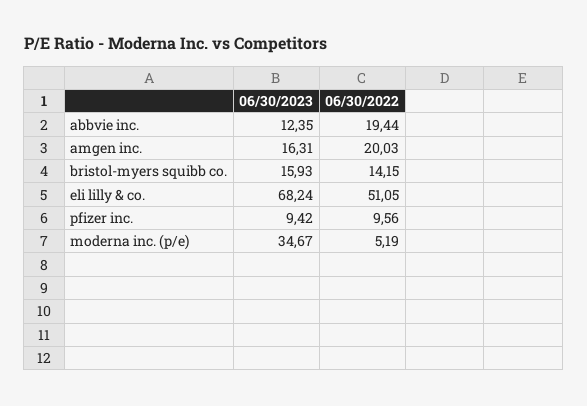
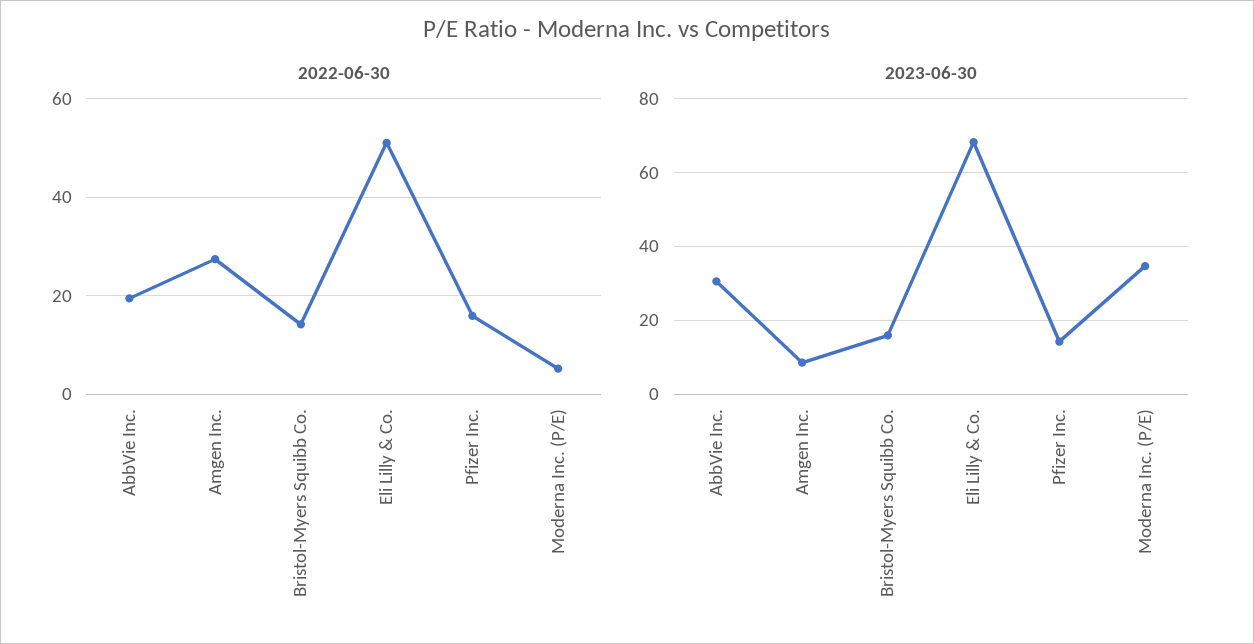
  {
    "06/30/2023": {
-     "abbvie inc.": 12.35,
+     "abbvie inc.": 30,
-     "amgen inc.": 16.31,
+     "amgen inc.": 8,
      "bristol-myers squibb co.": 15.93,
      "eli lilly & co.": 68.24,
-     "pfizer inc.": 9.42,
+     "pfizer inc.": 14,
      "moderna inc. (p/e)": 34.67
    },
    "06/30/2022": {
      "abbvie inc.": 19.44,
-     "amgen inc.": 20.03,
+     "amgen inc.": 28,
      "bristol-myers squibb co.": 14.15,
      "eli lilly & co.": 51.05,
-     "pfizer inc.": 9.56,
+     "pfizer inc.": 16,
      "moderna inc. (p/e)": 5.19
    }
  }

